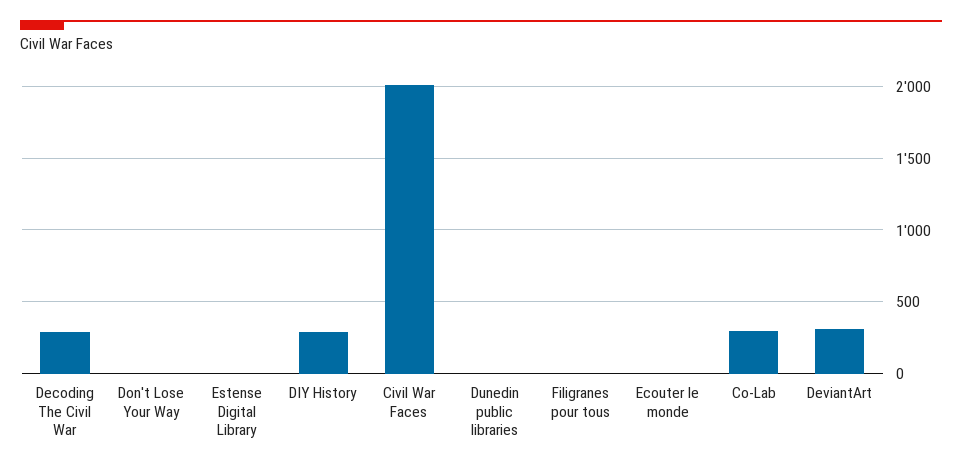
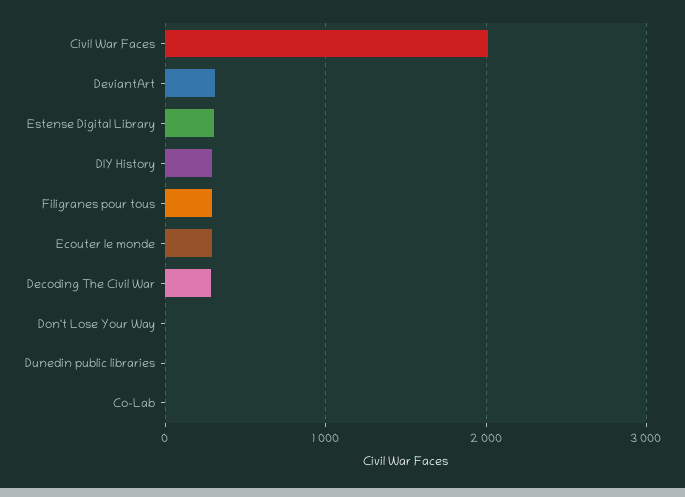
  {
    "Decoding The Civil War": 300,
    "Don't Lose Your Way": 0,
-   "Estense Digital Library": 0,
+   "Estense Digital Library": 300,
    "DIY History": 300,
    "Civil War Faces": 2000,
    "Dunedin public libraries": 0,
-   "Filigranes pour tous": 0,
+   "Filigranes pour tous": 300,
-   "Ecouter le monde": 0,
+   "Ecouter le monde": 300,
-   "Co-Lab": 300,
+   "Co-Lab": 0,
    "DeviantArt": 300
  }

